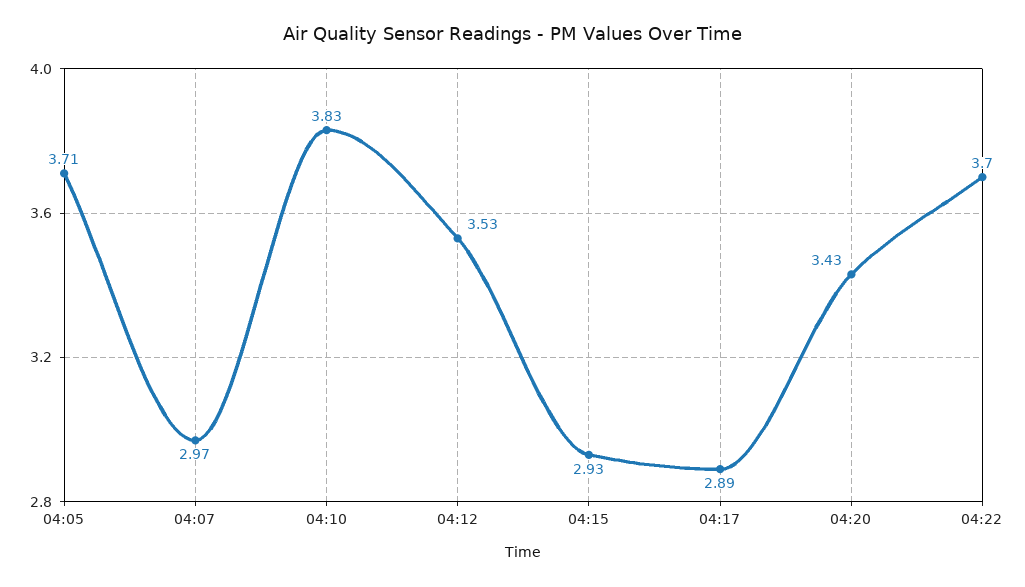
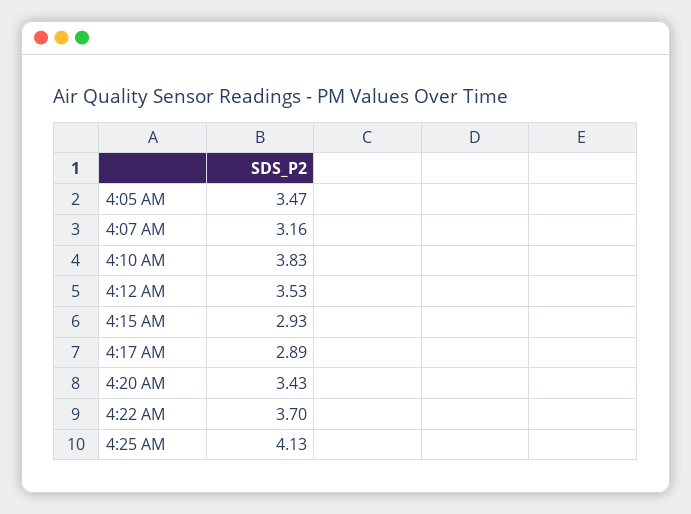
  {
-   "04:05": 3.71,
+   "04:05": 3.47,
-   "04:07": 2.97,
+   "04:07": 3.16,
    "04:10": 3.83,
    "04:12": 3.53,
    "04:15": 2.93,
    "04:17": 2.89,
    "04:20": 3.43,
-   "04:22": 3.7
+   "04:22": 3.7,
+   "4:25 AM": 4.13
  }

